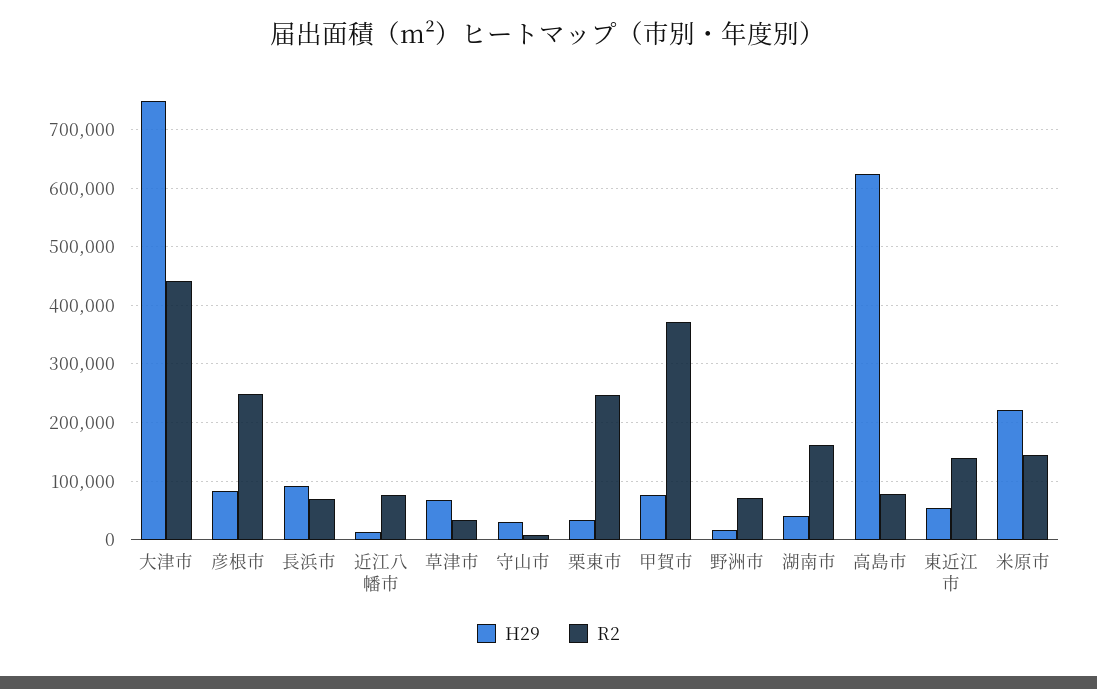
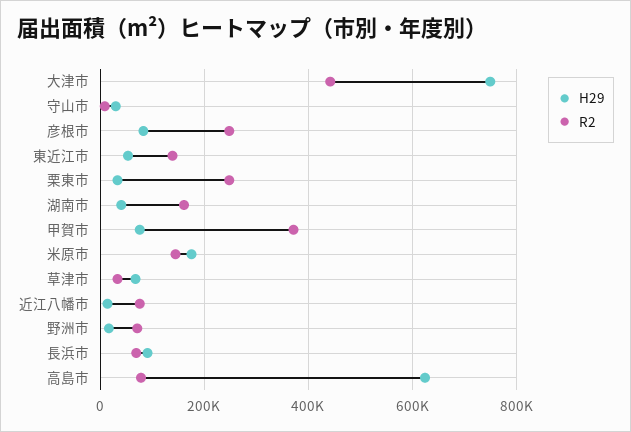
  {
    "H29": {
      "大津市": 740000,
      "彦根市": 80000,
      "長浜市": 100000,
      "近江八幡市": 20000,
      "草津市": 60000,
      "守山市": 40000,
      "栗東市": 40000,
      "甲賀市": 80000,
      "野洲市": 20000,
      "湖南市": 40000,
      "高島市": 620000,
      "東近江市": 60000,
-     "米原市": 220000
+     "米原市": 180000
    },
    "R2": {
      "大津市": 440000,
      "彦根市": 240000,
      "長浜市": 60000,
      "近江八幡市": 80000,
      "草津市": 40000,
      "守山市": 0,
      "栗東市": 240000,
      "甲賀市": 380000,
      "野洲市": 80000,
      "湖南市": 160000,
      "高島市": 80000,
      "東近江市": 140000,
      "米原市": 140000
    }
  }

